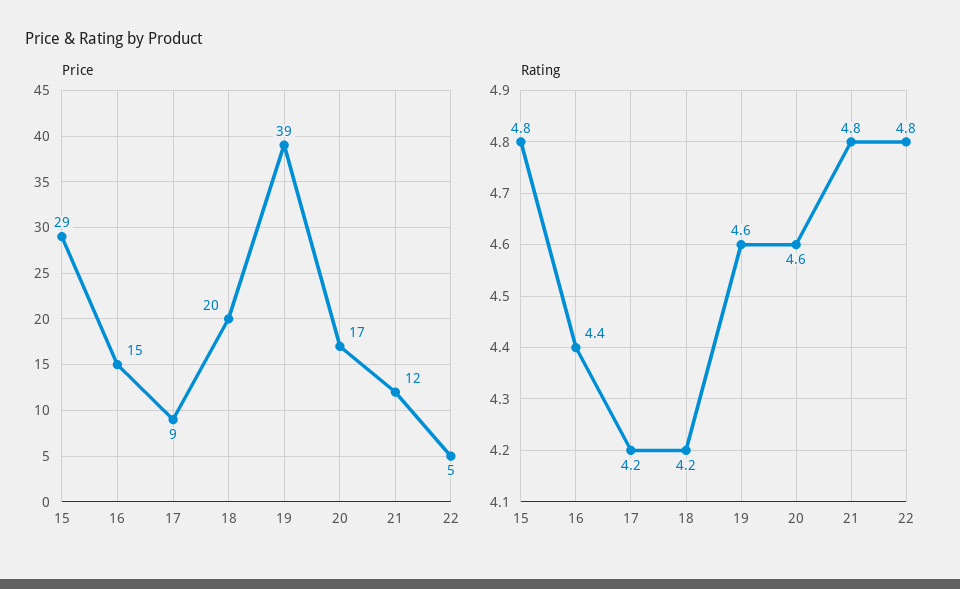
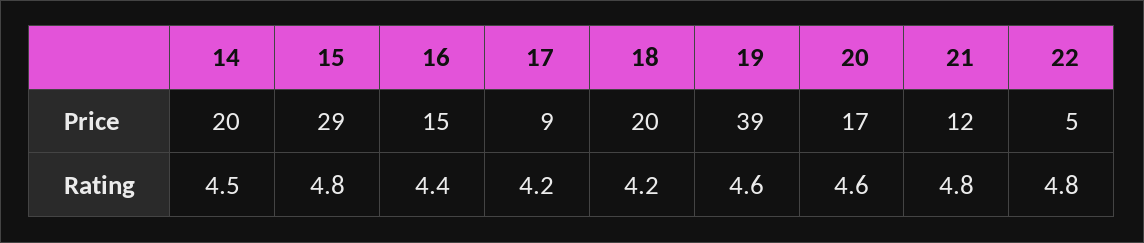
  {
    "Price": {
      "15": 29,
      "16": 15,
      "17": 9,
      "18": 20,
      "19": 39,
      "20": 17,
      "21": 12,
-     "22": 5
+     "22": 5,
+     "14": 20
    },
    "Rating": {
      "15": 4.8,
      "16": 4.4,
      "17": 4.2,
      "18": 4.2,
      "19": 4.6,
      "20": 4.6,
      "21": 4.8,
-     "22": 4.8
+     "22": 4.8,
+     "14": 4.5
    }
  }

